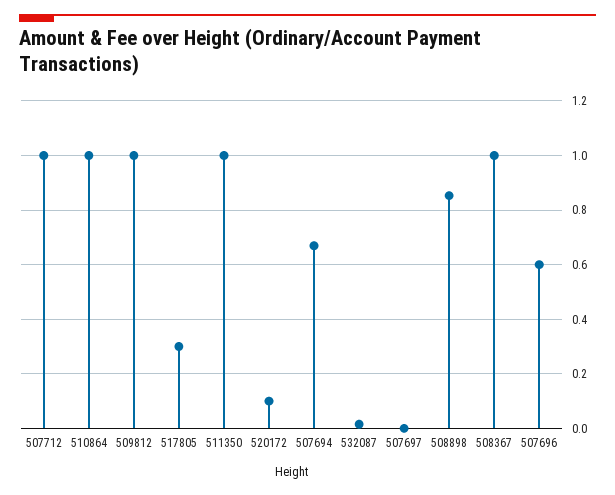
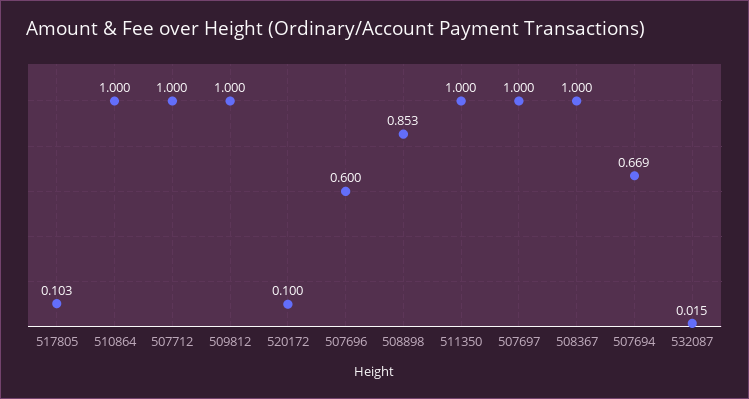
  {
    "507712": 1,
    "510864": 1,
    "509812": 1,
-   "517805": 0.3,
+   "517805": 0.103,
    "511350": 1,
    "520172": 0.1,
    "507694": 0.669,
    "532087": 0.015,
-   "507697": 0,
+   "507697": 1,
    "508898": 0.853,
    "508367": 1,
    "507696": 0.6
  }

